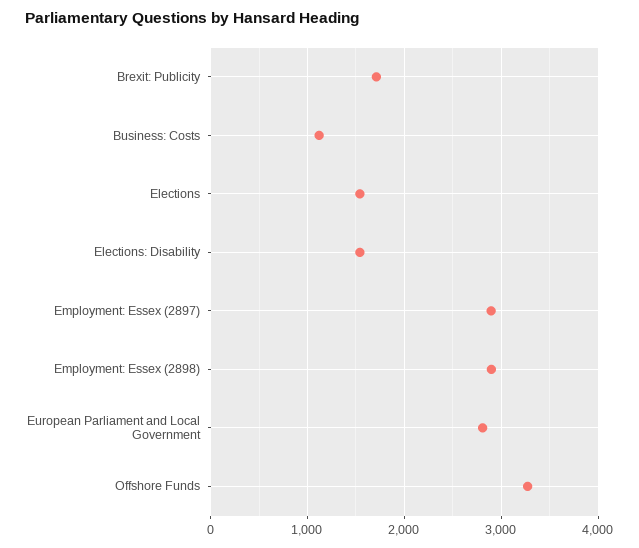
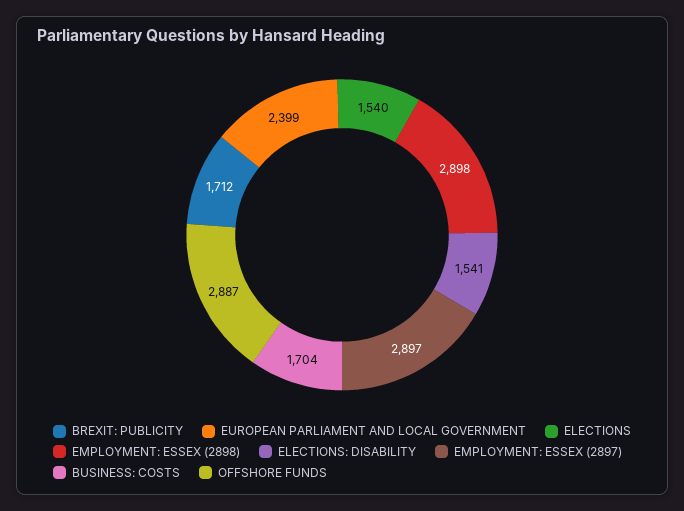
  {
    "Brexit: Publicity": 1712,
-   "Business: Costs": 1100,
+   "Business: Costs": 1704,
    "Elections": 1540,
    "Elections: Disability": 1541,
    "Employment: Essex (2897)": 2897,
    "Employment: Essex (2898)": 2898,
-   "European Parliament and Local Government": 2800,
+   "European Parliament and Local Government": 2399,
-   "Offshore Funds": 3300
+   "Offshore Funds": 2887
  }

